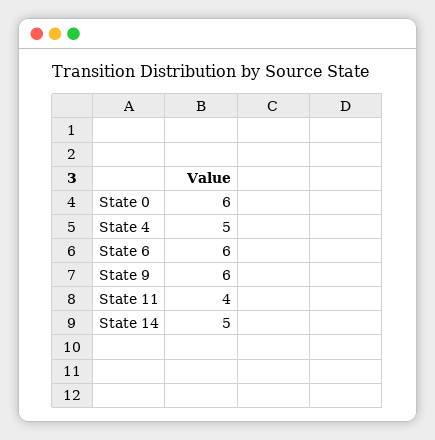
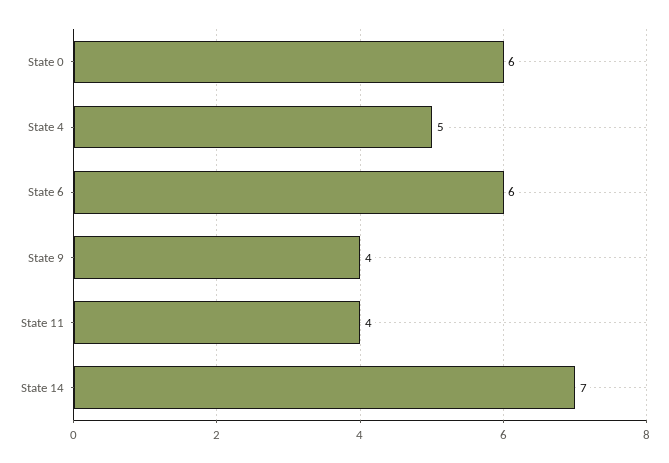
  {
    "State 0": 6,
    "State 4": 5,
    "State 6": 6,
-   "State 9": 6,
+   "State 9": 4,
    "State 11": 4,
-   "State 14": 5
+   "State 14": 7
  }

